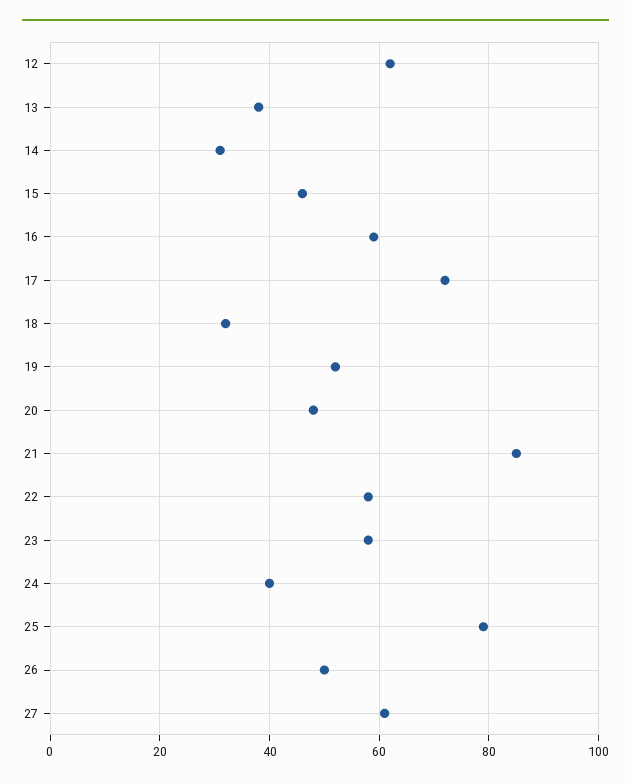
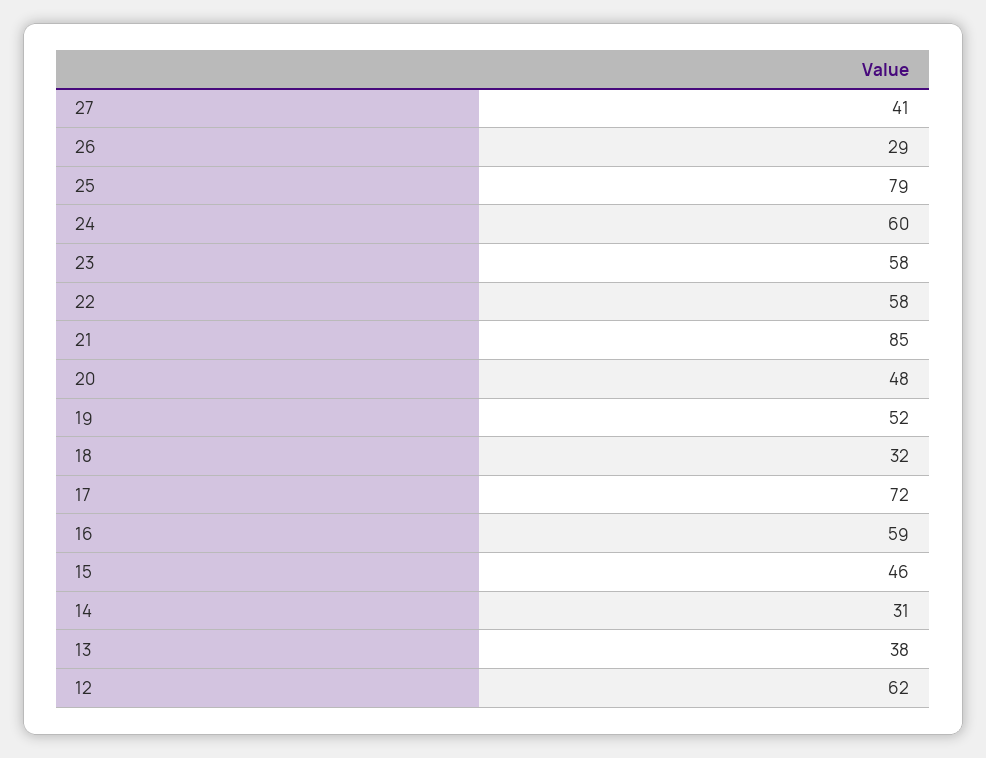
  {
    "12": 62,
    "13": 38,
    "14": 31,
    "15": 46,
    "16": 59,
    "17": 72,
    "18": 32,
    "19": 52,
    "20": 48,
    "21": 85,
    "22": 58,
    "23": 58,
-   "24": 40,
+   "24": 60,
    "25": 79,
-   "26": 50,
+   "26": 29,
-   "27": 60
+   "27": 41
  }

